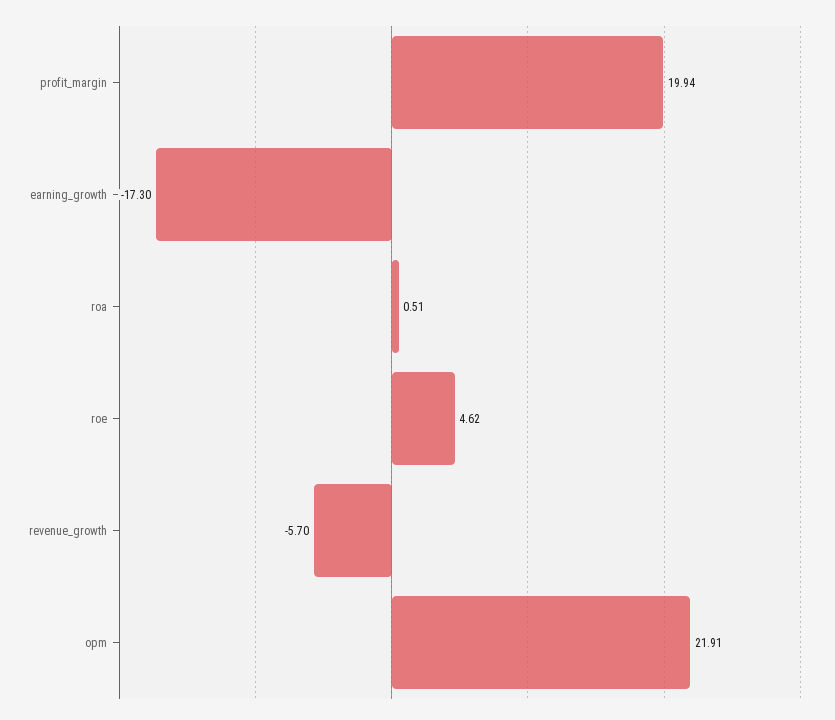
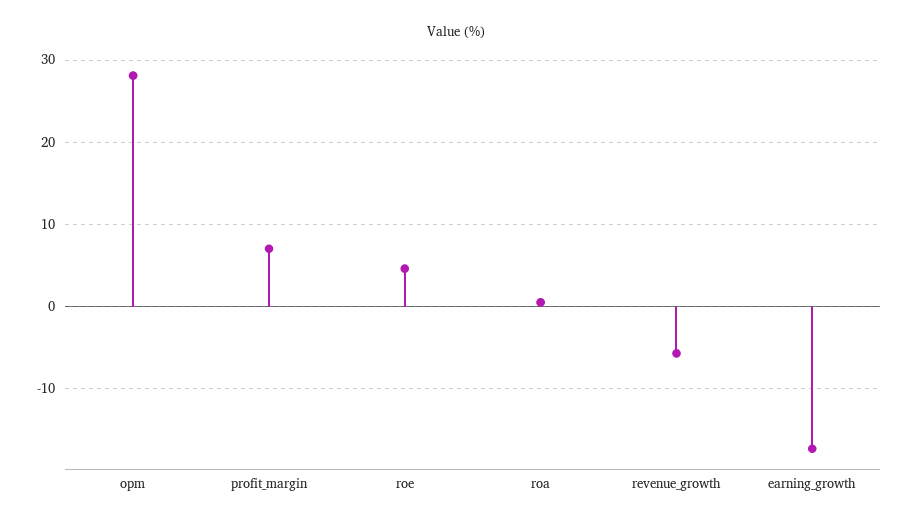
  {
-   "profit_margin": 19.94,
+   "profit_margin": 7,
    "earning_growth": -17.3,
    "roa": 0.51,
    "roe": 4.62,
    "revenue_growth": -5.7,
-   "opm": 21.91
+   "opm": 28
  }

